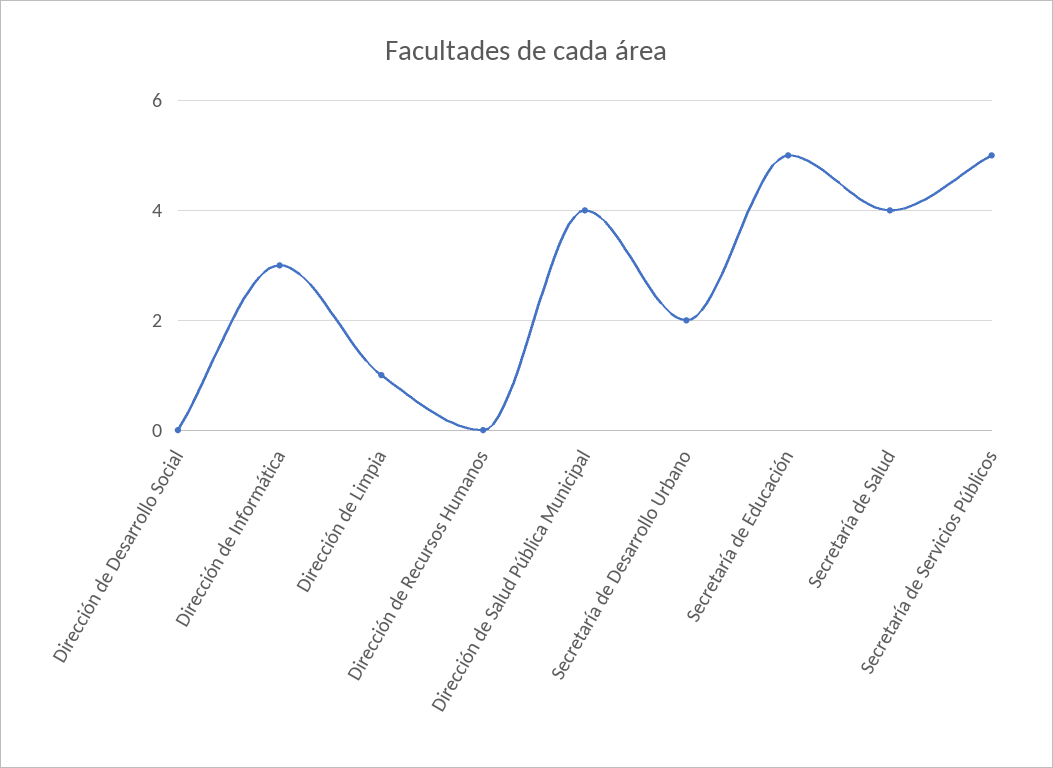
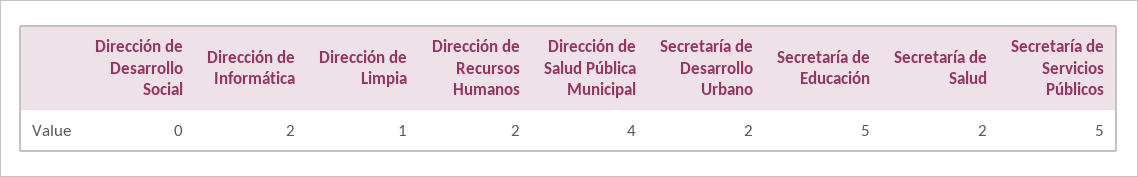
  {
    "Dirección de Desarrollo Social": 0,
-   "Dirección de Informática": 3,
+   "Dirección de Informática": 2,
    "Dirección de Limpia": 1,
-   "Dirección de Recursos Humanos": 0,
+   "Dirección de Recursos Humanos": 2,
    "Dirección de Salud Pública Municipal": 4,
    "Secretaría de Desarrollo Urbano": 2,
    "Secretaría de Educación": 5,
-   "Secretaría de Salud": 4,
+   "Secretaría de Salud": 2,
    "Secretaría de Servicios Públicos": 5
  }

